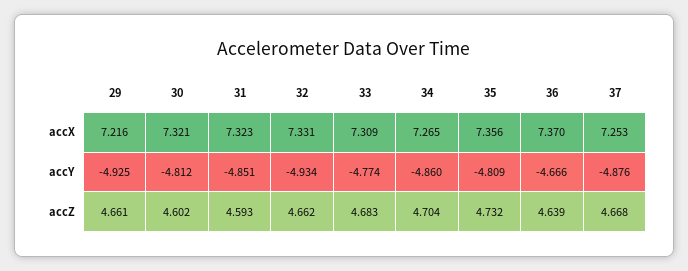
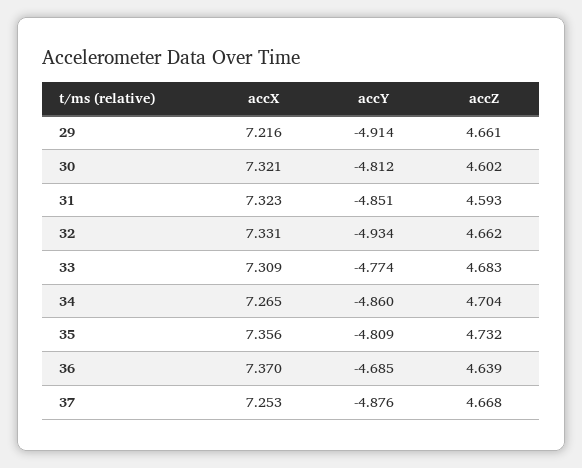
  {
    "29": {
      "accX": 7.216,
-     "accY": -4.925,
+     "accY": -4.914,
      "accZ": 4.661
    },
    "30": {
      "accX": 7.321,
      "accY": -4.812,
      "accZ": 4.602
    },
    "31": {
      "accX": 7.323,
      "accY": -4.851,
      "accZ": 4.593
    },
    "32": {
      "accX": 7.331,
      "accY": -4.934,
      "accZ": 4.662
    },
    "33": {
      "accX": 7.309,
      "accY": -4.774,
      "accZ": 4.683
    },
    "34": {
      "accX": 7.265,
      "accY": -4.86,
      "accZ": 4.704
    },
    "35": {
      "accX": 7.356,
      "accY": -4.809,
      "accZ": 4.732
    },
    "36": {
      "accX": 7.37,
-     "accY": -4.666,
+     "accY": -4.685,
      "accZ": 4.639
    },
    "37": {
      "accX": 7.253,
      "accY": -4.876,
      "accZ": 4.668
    }
  }

